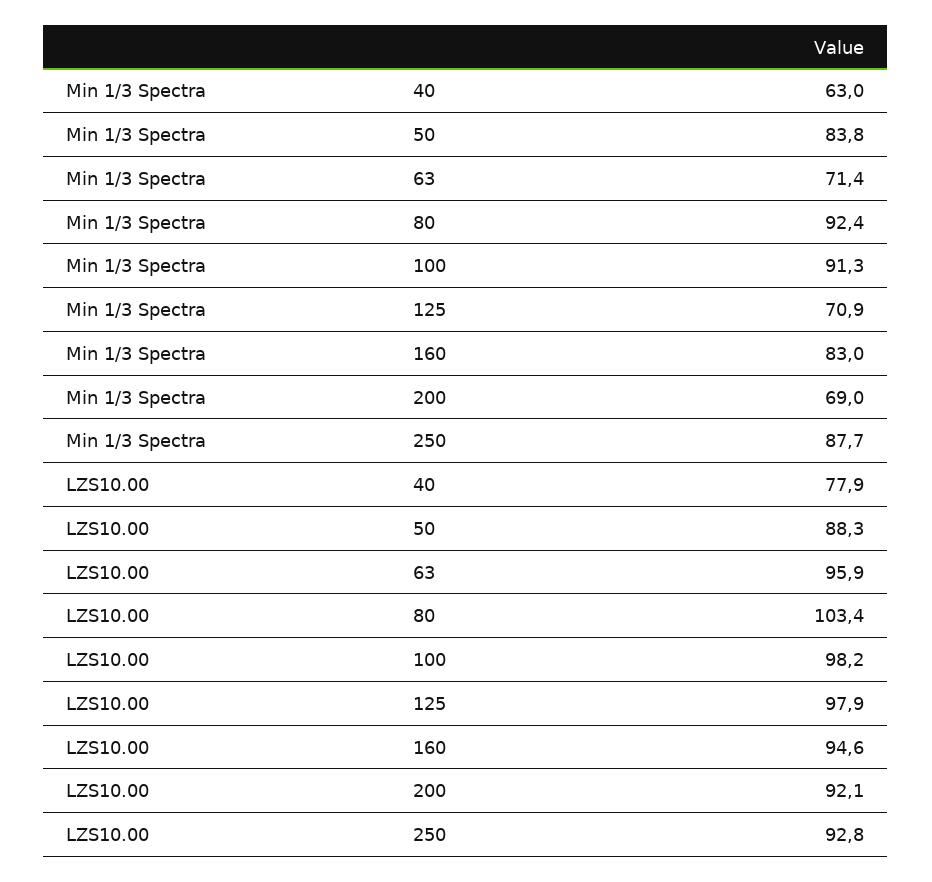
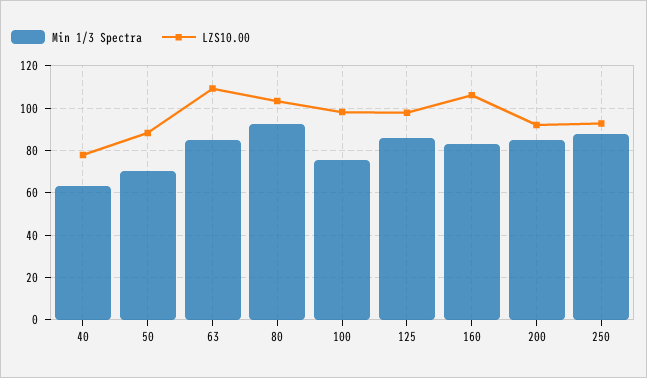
  {
    "Min 1/3 Spectra": {
      "40": 63,
-     "50": 83.8,
+     "50": 70,
-     "63": 71.4,
+     "63": 85,
      "80": 92.4,
-     "100": 91.3,
+     "100": 75,
-     "125": 70.9,
+     "125": 85,
      "160": 83,
-     "200": 69,
+     "200": 85,
      "250": 87.7
    },
    "LZS10.00": {
      "40": 77.9,
      "50": 88.3,
-     "63": 95.9,
+     "63": 110,
      "80": 103.4,
      "100": 98.2,
      "125": 97.9,
-     "160": 94.6,
+     "160": 105,
      "200": 92.1,
      "250": 92.8
    }
  }

